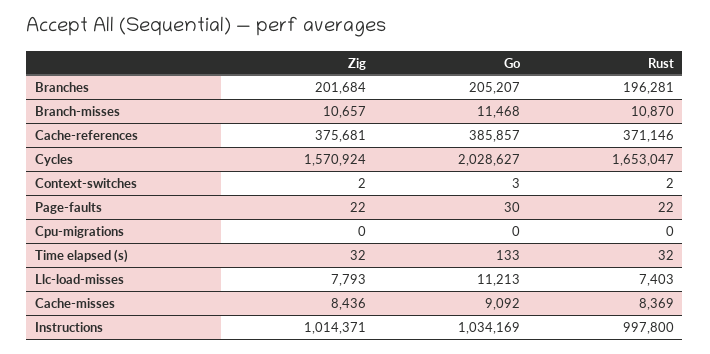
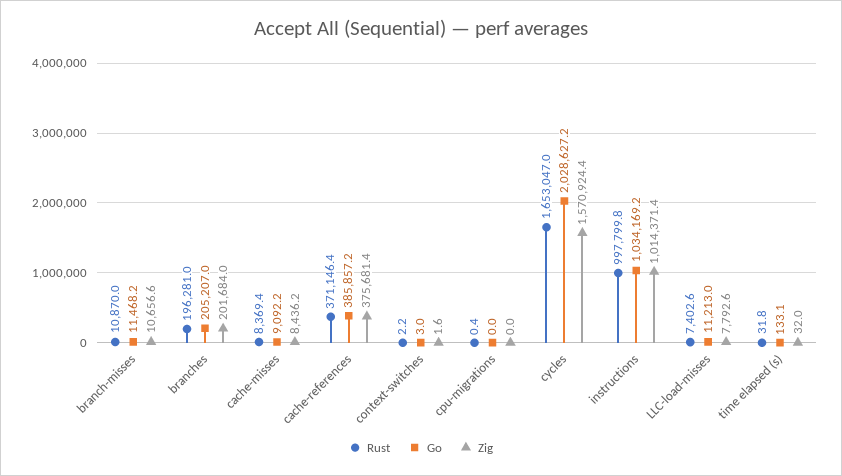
  {
    "Zig": {
      "Branches": 201684,
      "Branch-misses": 10656.6,
      "Cache-references": 375681.4,
      "Cycles": 1570924.4,
      "Context-switches": 1.6,
-     "Page-faults": 22,
      "Cpu-migrations": 0,
      "Time elapsed (s)": 32,
      "Llc-load-misses": 7792.6,
      "Cache-misses": 8436.2,
      "Instructions": 1014371.4
    },
    "Go": {
      "Branches": 205207,
      "Branch-misses": 11468.2,
      "Cache-references": 385857.2,
      "Cycles": 2028627.2,
      "Context-switches": 3,
-     "Page-faults": 30,
      "Cpu-migrations": 0,
      "Time elapsed (s)": 133.1,
      "Llc-load-misses": 11213,
      "Cache-misses": 9092.2,
      "Instructions": 1034169.2
    },
    "Rust": {
      "Branches": 196281,
      "Branch-misses": 10870,
      "Cache-references": 371146.4,
      "Cycles": 1653047,
      "Context-switches": 2.2,
-     "Page-faults": 22,
      "Cpu-migrations": 0.4,
      "Time elapsed (s)": 31.8,
      "Llc-load-misses": 7402.6,
      "Cache-misses": 8369.4,
      "Instructions": 997799.8
    }
  }

